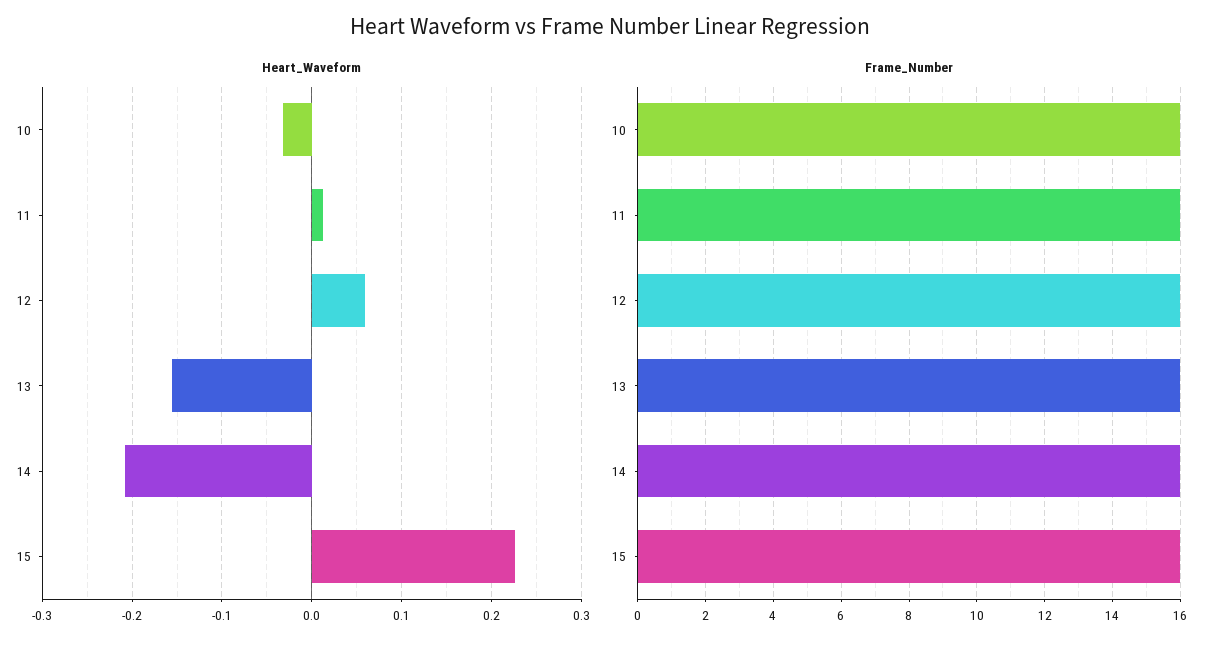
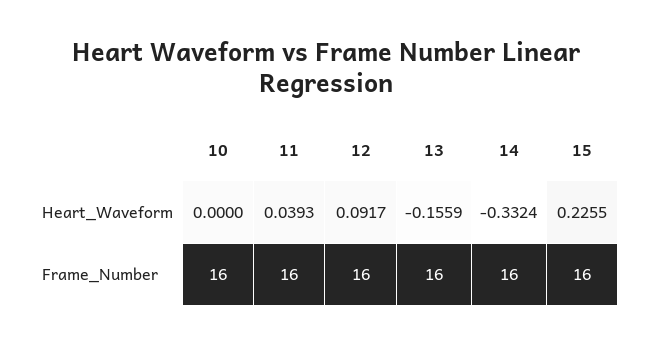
  {
    "Heart_Waveform": {
-     "10": -0.03,
+     "10": 0,
-     "11": 0.01,
+     "11": 0.0393,
-     "12": 0.06,
+     "12": 0.0917,
      "13": -0.1559,
-     "14": -0.21,
+     "14": -0.3324,
      "15": 0.2255
    },
    "Frame_Number": {
      "10": 16,
      "11": 16,
      "12": 16,
      "13": 16,
      "14": 16,
      "15": 16
    }
  }

